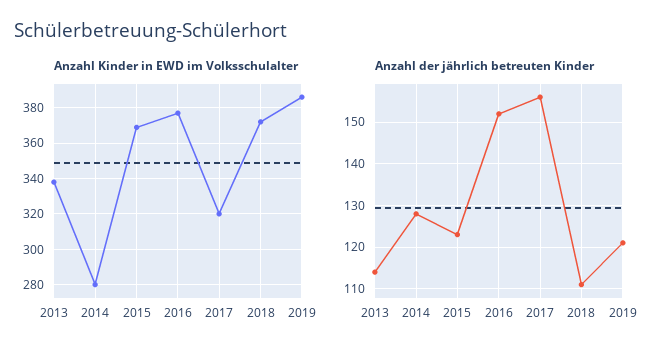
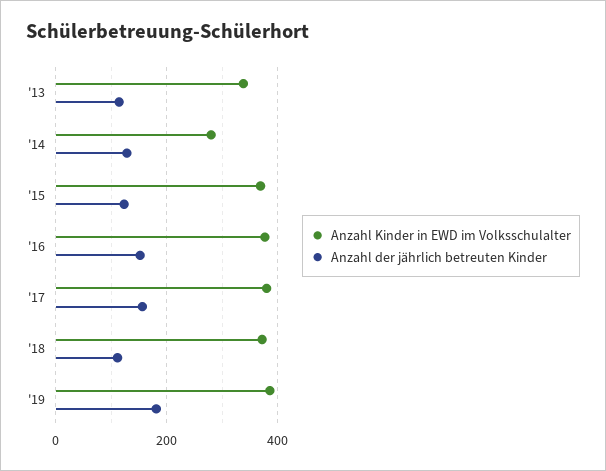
  {
    "Anzahl Kinder in EWD im Volksschulalter": {
      "2013": 340,
      "2014": 280,
      "2015": 370,
      "2016": 375,
-     "2017": 320,
+     "2017": 380,
      "2018": 370,
      "2019": 385
    },
    "Anzahl der jährlich betreuten Kinder": {
      "2013": 115,
      "2014": 130,
      "2015": 125,
      "2016": 150,
      "2017": 155,
      "2018": 110,
-     "2019": 120
+     "2019": 180
    }
  }

